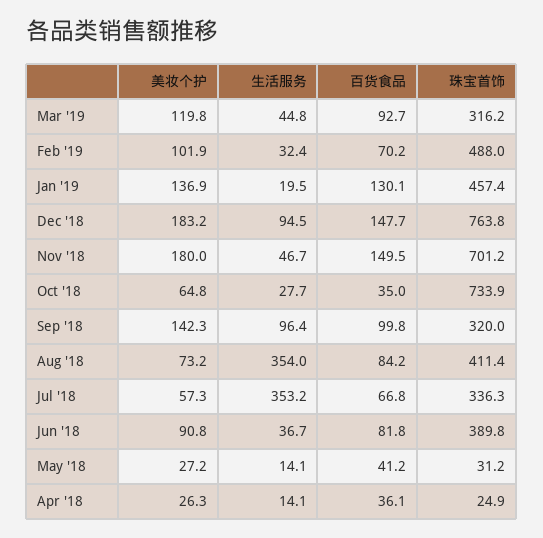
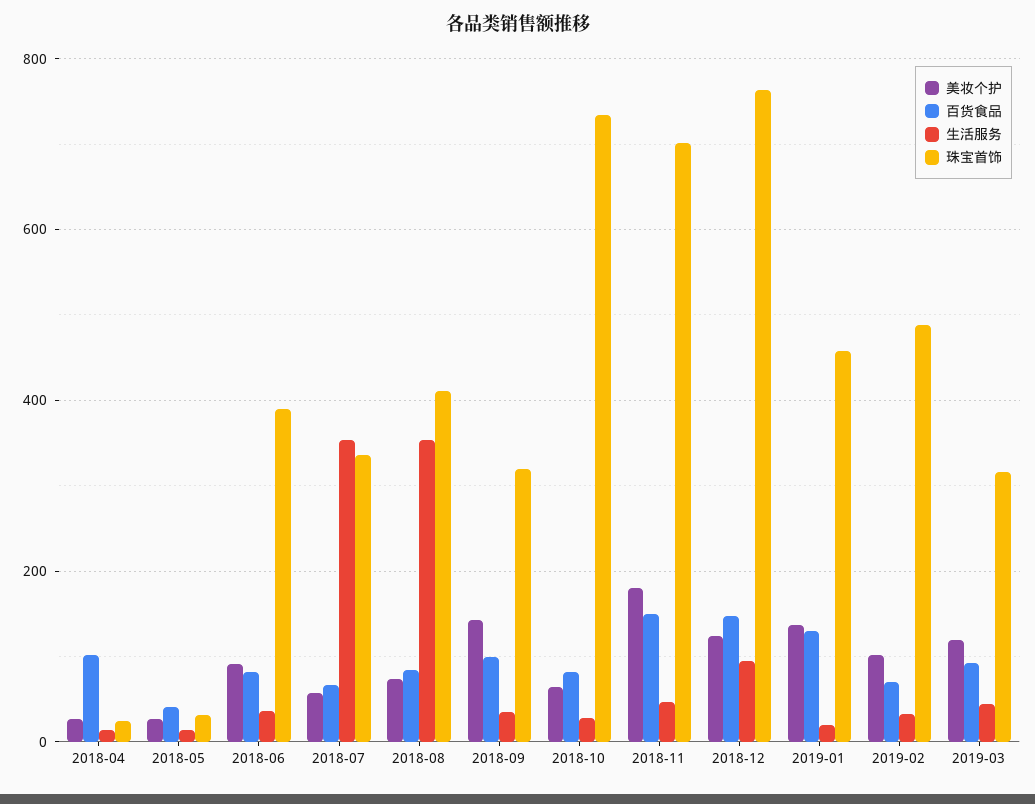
  {
    "美妆个护": {
      "Mar '19": 119.8,
      "Feb '19": 101.9,
      "Jan '19": 136.9,
-     "Dec '18": 183.2,
+     "Dec '18": 120,
      "Nov '18": 180,
      "Oct '18": 64.8,
      "Sep '18": 142.3,
      "Aug '18": 73.2,
      "Jul '18": 57.3,
      "Jun '18": 90.8,
      "May '18": 27.2,
      "Apr '18": 26.3
    },
    "生活服务": {
      "Mar '19": 44.8,
      "Feb '19": 32.4,
      "Jan '19": 19.5,
      "Dec '18": 94.5,
      "Nov '18": 46.7,
      "Oct '18": 27.7,
-     "Sep '18": 96.4,
+     "Sep '18": 40,
      "Aug '18": 354,
      "Jul '18": 353.2,
      "Jun '18": 36.7,
      "May '18": 14.1,
      "Apr '18": 14.1
    },
    "百货食品": {
      "Mar '19": 92.7,
      "Feb '19": 70.2,
      "Jan '19": 130.1,
      "Dec '18": 147.7,
      "Nov '18": 149.5,
-     "Oct '18": 35,
+     "Oct '18": 80,
      "Sep '18": 99.8,
      "Aug '18": 84.2,
      "Jul '18": 66.8,
      "Jun '18": 81.8,
      "May '18": 41.2,
-     "Apr '18": 36.1
+     "Apr '18": 100
    },
    "珠宝首饰": {
      "Mar '19": 316.2,
      "Feb '19": 488,
      "Jan '19": 457.4,
      "Dec '18": 763.8,
      "Nov '18": 701.2,
      "Oct '18": 733.9,
      "Sep '18": 320,
      "Aug '18": 411.4,
      "Jul '18": 336.3,
      "Jun '18": 389.8,
      "May '18": 31.2,
      "Apr '18": 24.9
    }
  }

